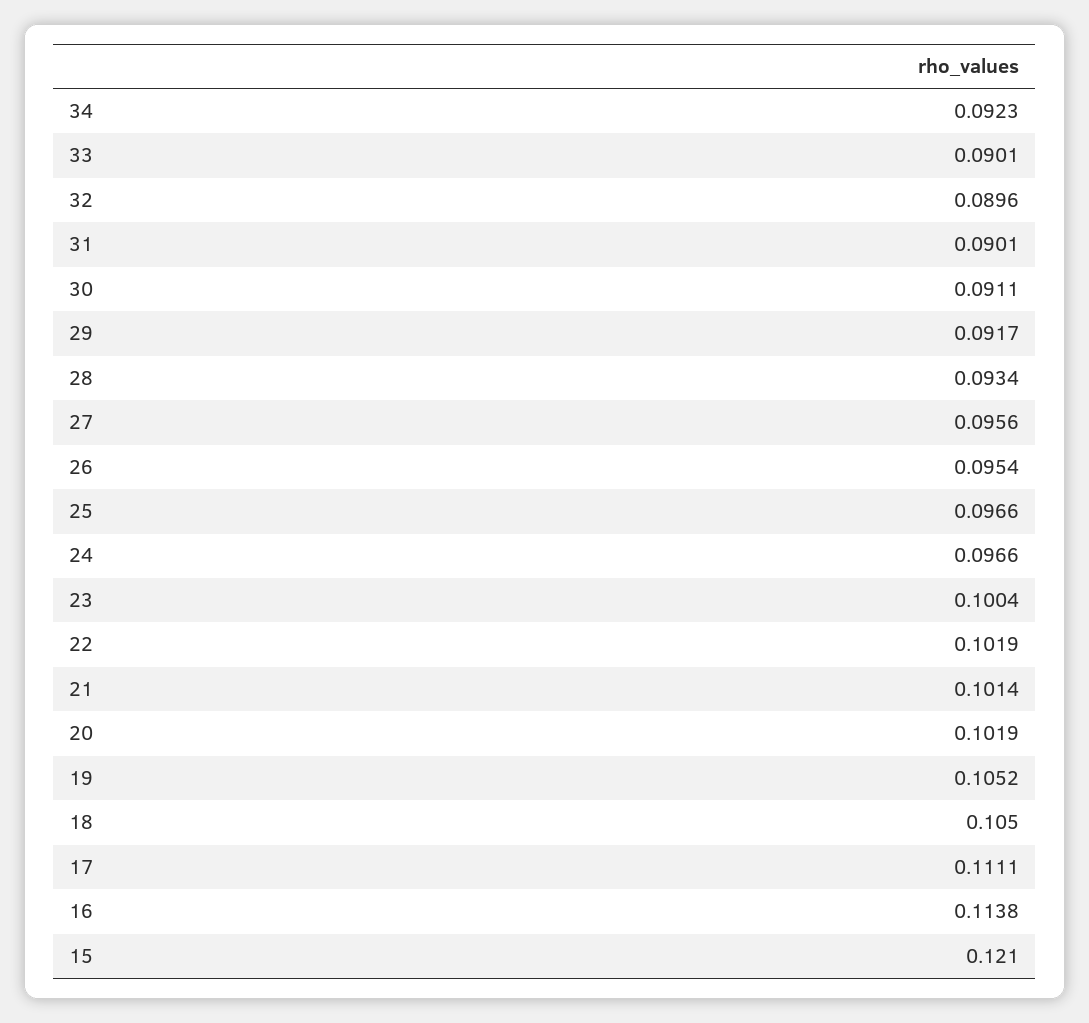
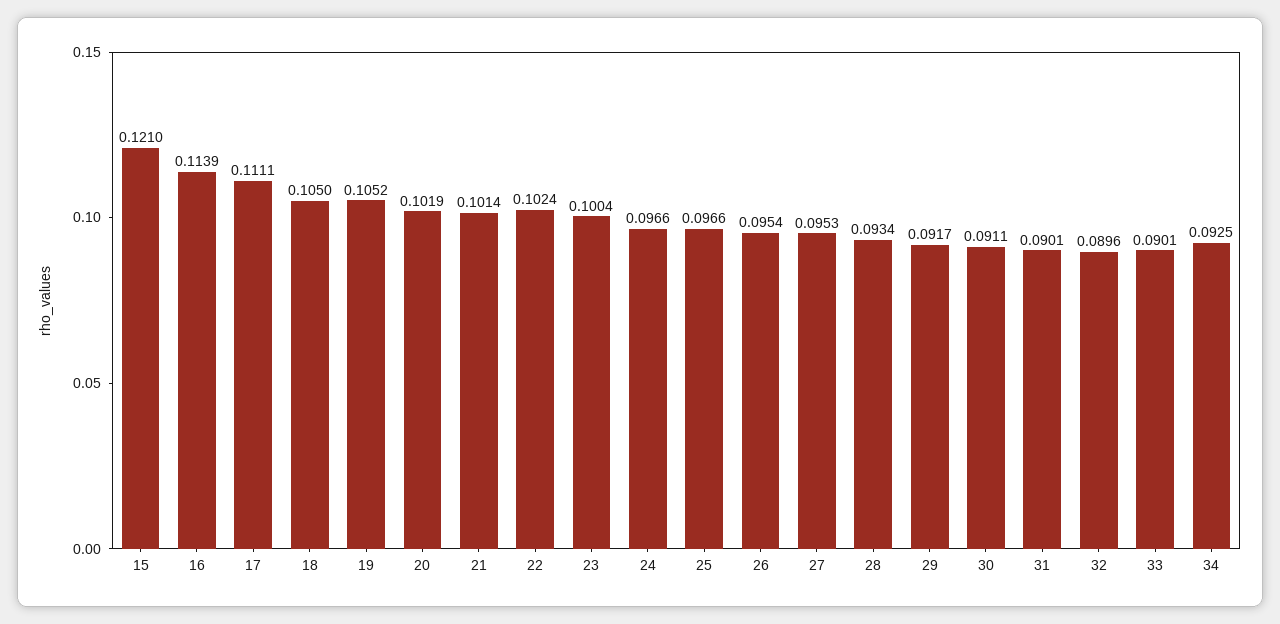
  {
-   "34": 0.0923,
+   "34": 0.0925,
    "33": 0.0901,
    "32": 0.0896,
    "31": 0.0901,
    "30": 0.0911,
    "29": 0.0917,
    "28": 0.0934,
-   "27": 0.0956,
+   "27": 0.0953,
    "26": 0.0954,
    "25": 0.0966,
    "24": 0.0966,
    "23": 0.1004,
-   "22": 0.1019,
+   "22": 0.1024,
    "21": 0.1014,
    "20": 0.1019,
    "19": 0.1052,
    "18": 0.105,
    "17": 0.1111,
-   "16": 0.1138,
+   "16": 0.1139,
    "15": 0.121
  }

